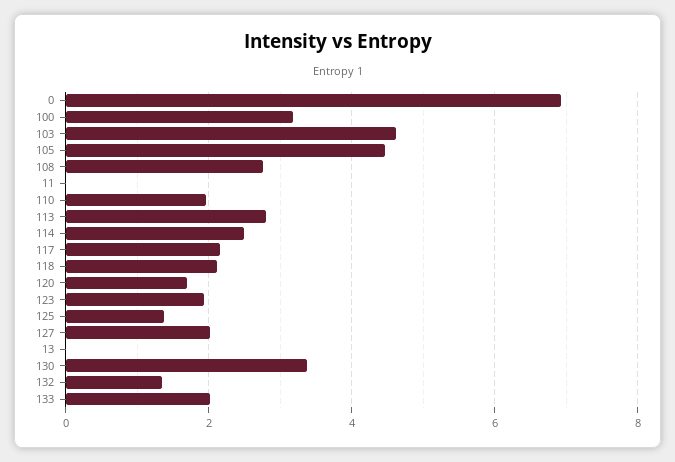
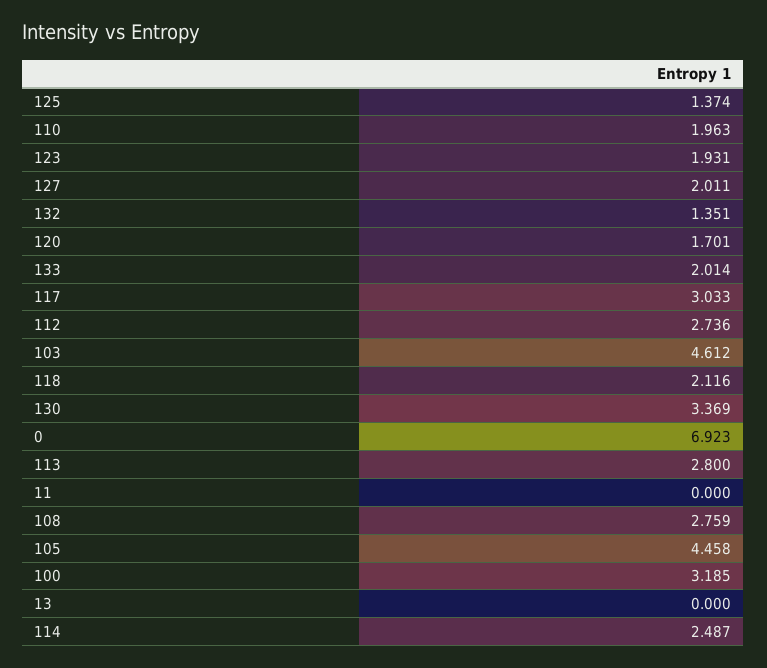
  {
    "0": 6.923,
    "100": 3.185,
    "103": 4.612,
    "105": 4.458,
    "108": 2.759,
    "11": 0,
    "110": 1.963,
    "113": 2.8,
    "114": 2.487,
-   "117": 2.2,
+   "117": 3.033,
    "118": 2.116,
    "120": 1.701,
    "123": 1.931,
    "125": 1.374,
    "127": 2.011,
    "13": 0,
    "130": 3.369,
    "132": 1.351,
-   "133": 2.014
+   "133": 2.014,
+   "112": 2.736
  }

